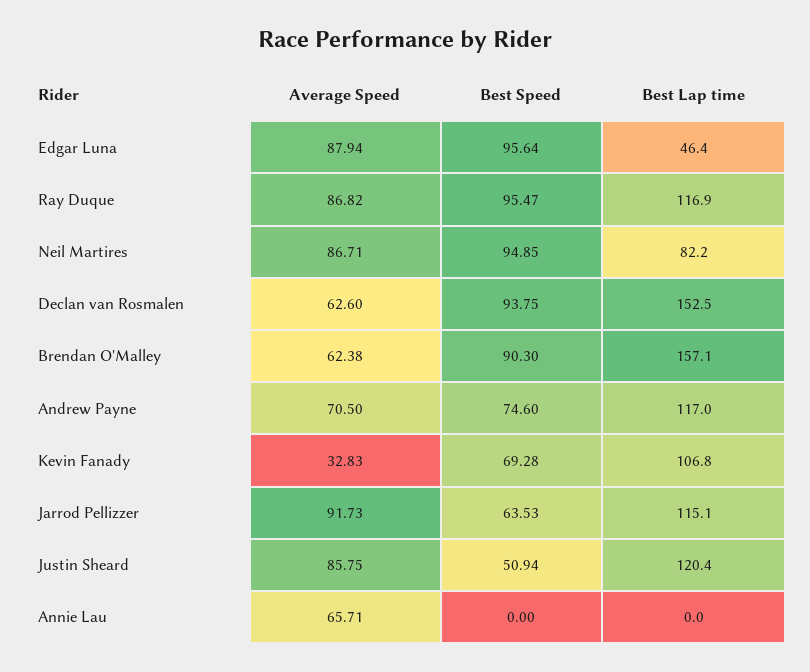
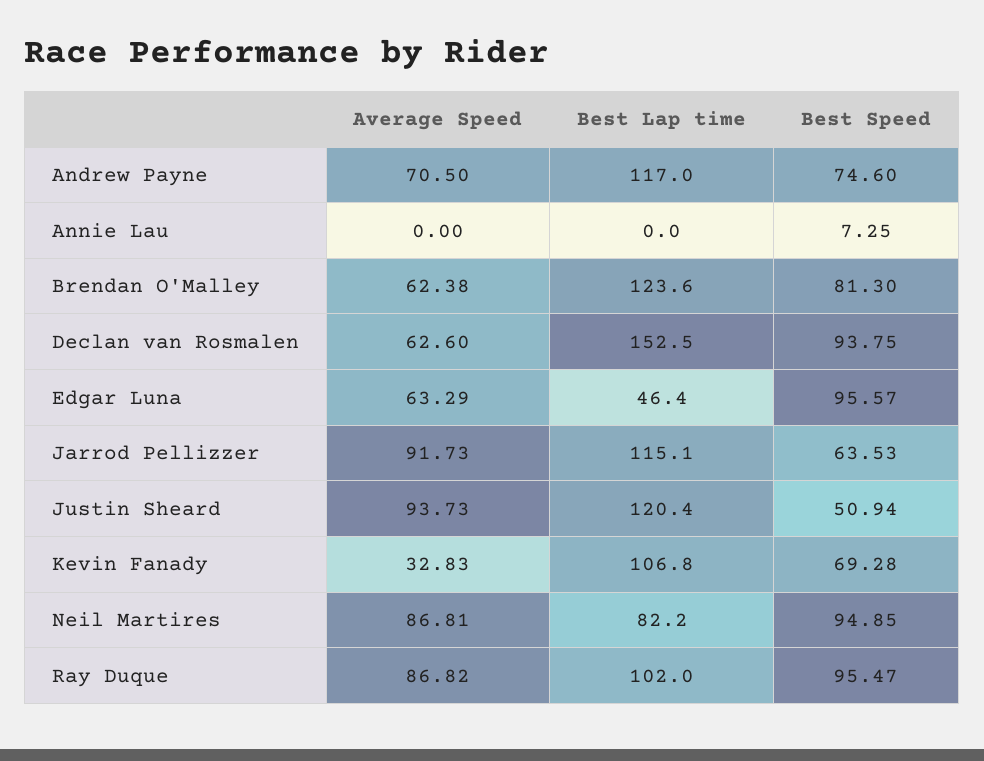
  {
    "Average Speed": {
-     "Edgar Luna": 87.94,
+     "Edgar Luna": 63.29,
      "Ray Duque": 86.82,
-     "Neil Martires": 86.71,
+     "Neil Martires": 86.81,
      "Declan van Rosmalen": 62.6,
      "Brendan O'Malley": 62.38,
      "Andrew Payne": 70.5,
      "Kevin Fanady": 32.83,
      "Jarrod Pellizzer": 91.73,
-     "Justin Sheard": 85.75,
+     "Justin Sheard": 93.73,
-     "Annie Lau": 65.71
+     "Annie Lau": 0
    },
    "Best Speed": {
-     "Edgar Luna": 95.64,
+     "Edgar Luna": 95.57,
      "Ray Duque": 95.47,
      "Neil Martires": 94.85,
      "Declan van Rosmalen": 93.75,
-     "Brendan O'Malley": 90.3,
+     "Brendan O'Malley": 81.3,
      "Andrew Payne": 74.6,
      "Kevin Fanady": 69.28,
      "Jarrod Pellizzer": 63.53,
      "Justin Sheard": 50.94,
-     "Annie Lau": 0
+     "Annie Lau": 7.25
    },
    "Best Lap time": {
      "Edgar Luna": 46.4,
-     "Ray Duque": 116.9,
+     "Ray Duque": 102,
      "Neil Martires": 82.2,
      "Declan van Rosmalen": 152.5,
-     "Brendan O'Malley": 157.1,
+     "Brendan O'Malley": 123.6,
      "Andrew Payne": 117,
      "Kevin Fanady": 106.8,
      "Jarrod Pellizzer": 115.1,
      "Justin Sheard": 120.4,
      "Annie Lau": 0
    }
  }

